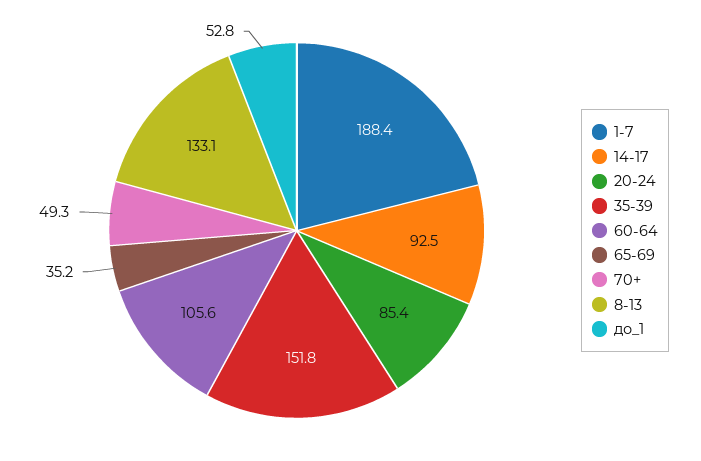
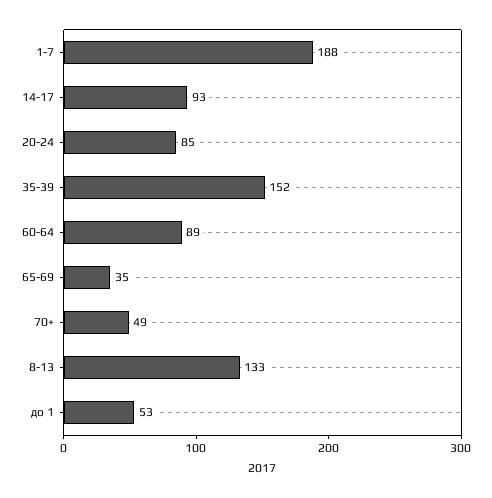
  {
    "1-7": 188.4,
    "14-17": 92.5,
    "20-24": 85.4,
    "35-39": 151.8,
-   "60-64": 105.6,
+   "60-64": 89,
    "65-69": 35.2,
    "70+": 49.3,
    "8-13": 133.1,
    "до_1": 52.8
  }

